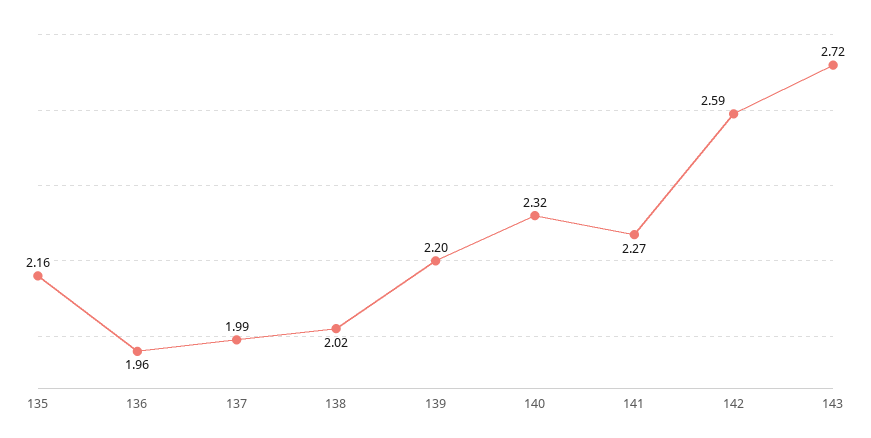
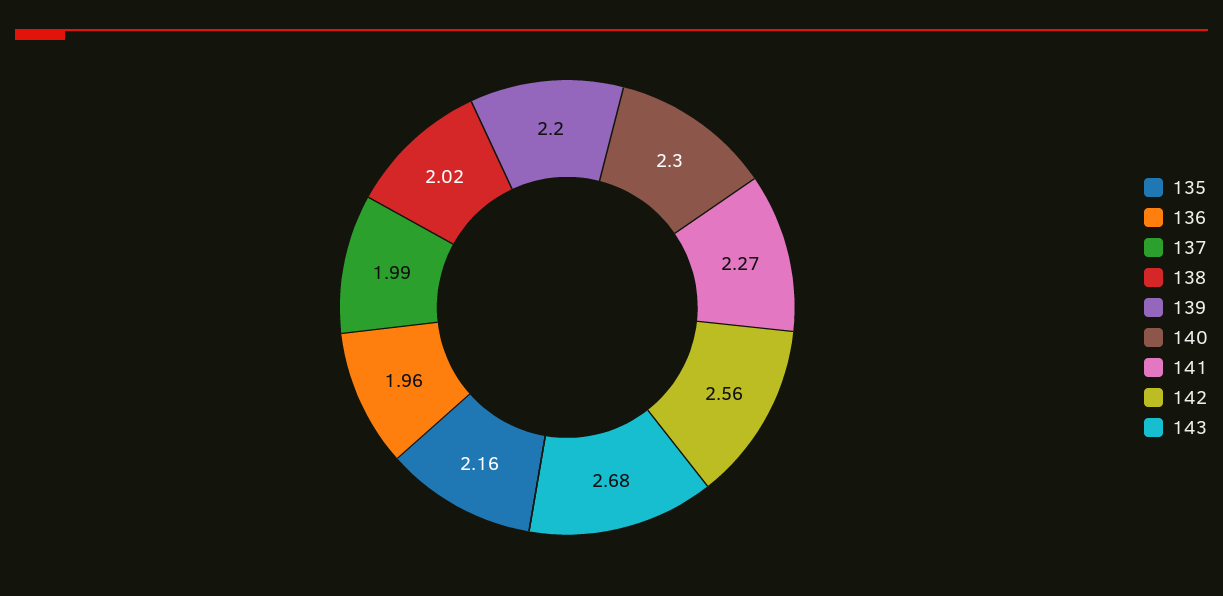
  {
    "135": 2.16,
    "136": 1.96,
    "137": 1.99,
    "138": 2.02,
    "139": 2.2,
-   "140": 2.32,
+   "140": 2.3,
    "141": 2.27,
-   "142": 2.59,
+   "142": 2.56,
-   "143": 2.72
+   "143": 2.68
  }

